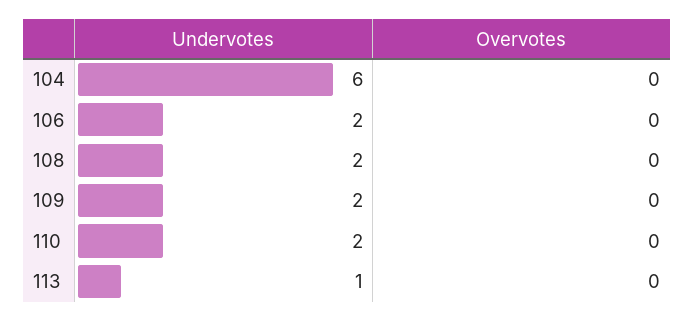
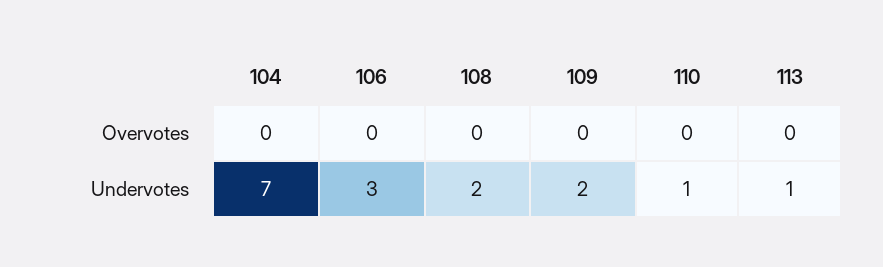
  {
    "Undervotes": {
-     "104": 6,
+     "104": 7,
-     "106": 2,
+     "106": 3,
      "108": 2,
      "109": 2,
-     "110": 2,
+     "110": 1,
      "113": 1
    },
    "Overvotes": {
      "104": 0,
      "106": 0,
      "108": 0,
      "109": 0,
      "110": 0,
      "113": 0
    }
  }

